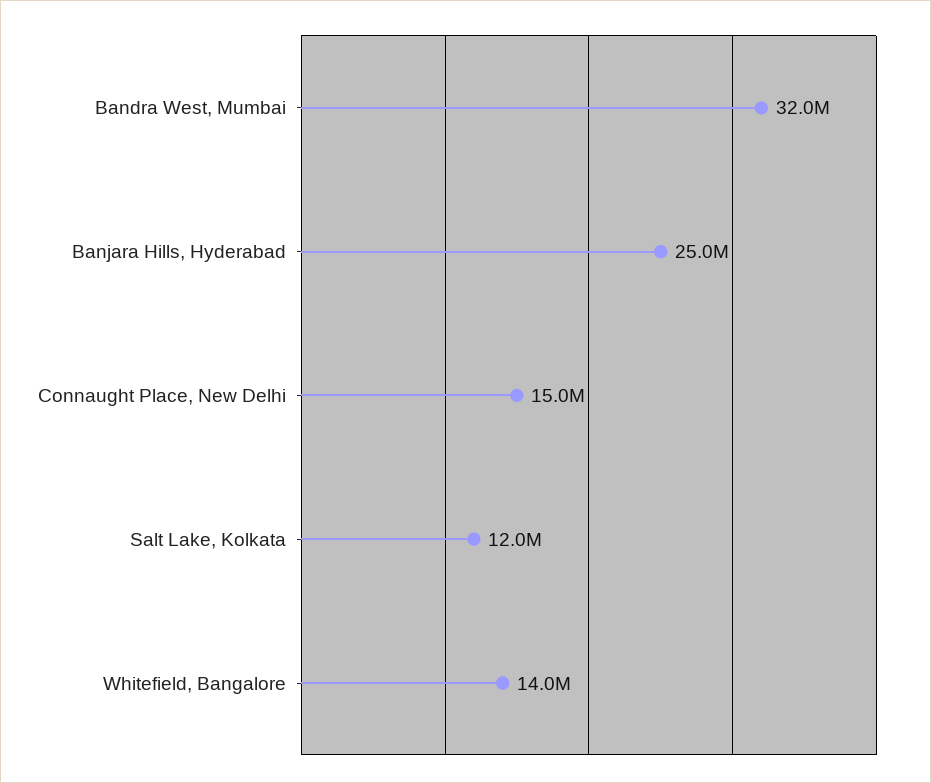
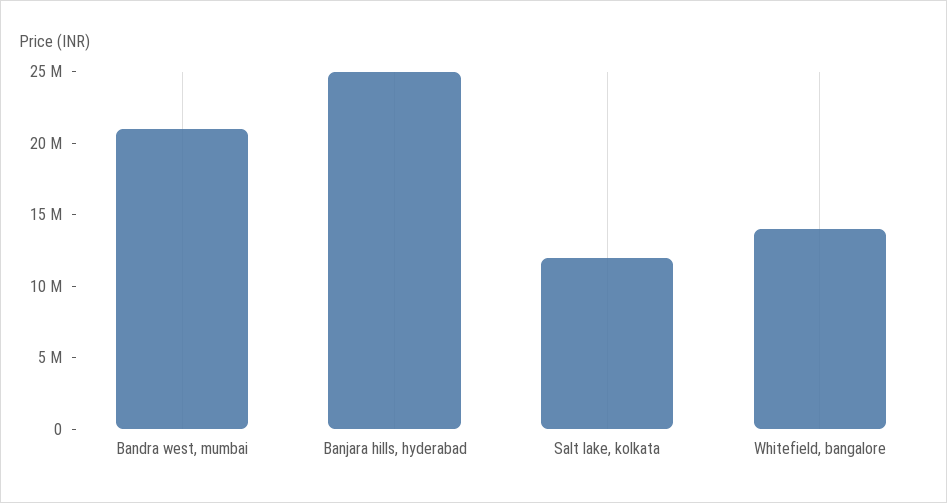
  {
-   "Bandra West, Mumbai": 32000000,
+   "Bandra West, Mumbai": 21000000,
    "Banjara Hills, Hyderabad": 25000000,
-   "Connaught Place, New Delhi": 15000000,
    "Salt Lake, Kolkata": 12000000,
    "Whitefield, Bangalore": 14000000
  }

